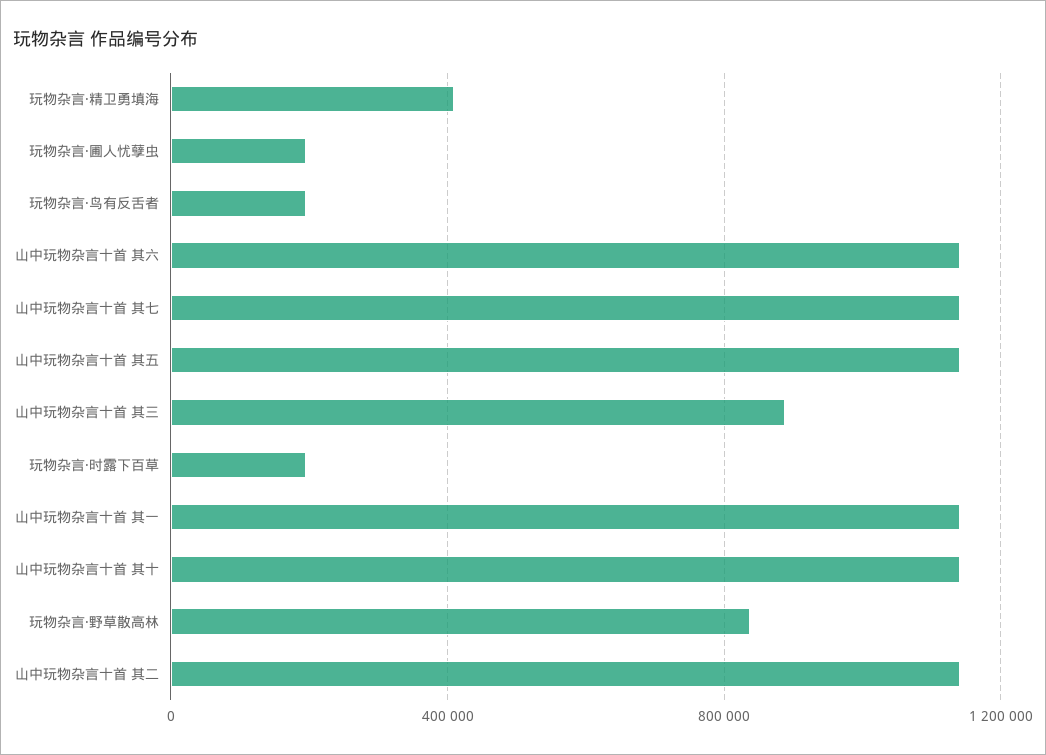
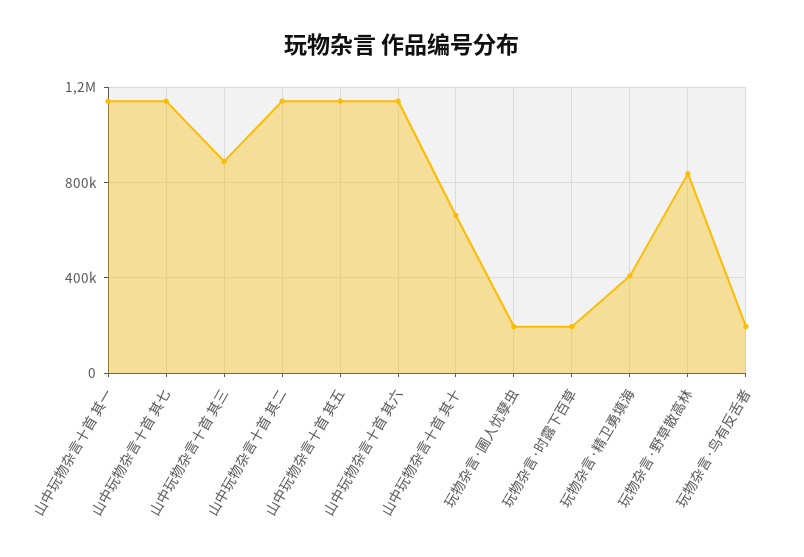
  {
    "玩物杂言·精卫勇填海": 400000,
    "玩物杂言·圃人忧孽虫": 200000,
    "玩物杂言·鸟有反舌者": 200000,
    "山中玩物杂言十首 其六": 1150000,
    "山中玩物杂言十首 其七": 1150000,
    "山中玩物杂言十首 其五": 1150000,
    "山中玩物杂言十首 其三": 900000,
    "玩物杂言·时露下百草": 200000,
    "山中玩物杂言十首 其一": 1150000,
-   "山中玩物杂言十首 其十": 1150000,
+   "山中玩物杂言十首 其十": 650000,
    "玩物杂言·野草散高林": 850000,
    "山中玩物杂言十首 其二": 1150000
  }

